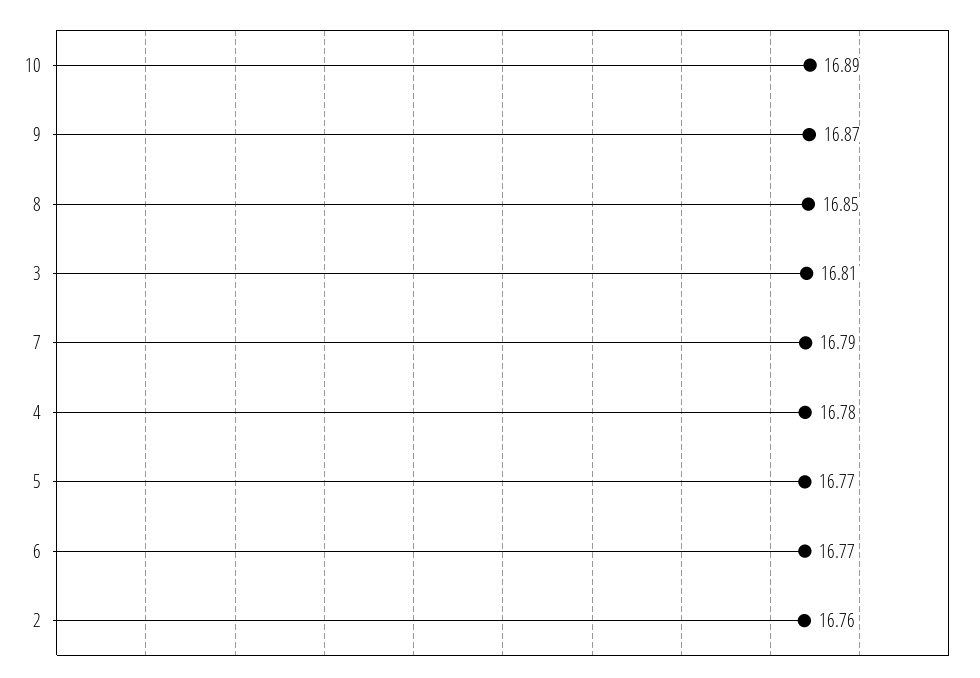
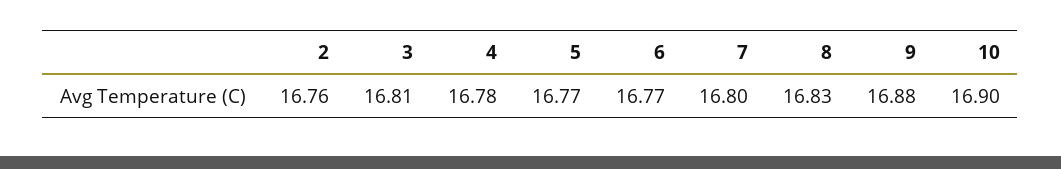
  {
-   "10": 16.89,
+   "10": 16.9,
-   "9": 16.87,
+   "9": 16.88,
-   "8": 16.85,
+   "8": 16.83,
    "3": 16.81,
-   "7": 16.79,
+   "7": 16.8,
    "4": 16.78,
    "5": 16.77,
    "6": 16.77,
    "2": 16.76
  }

